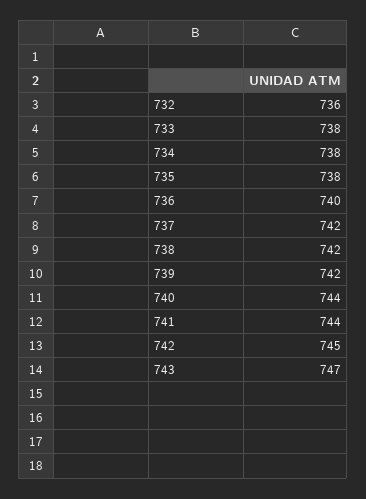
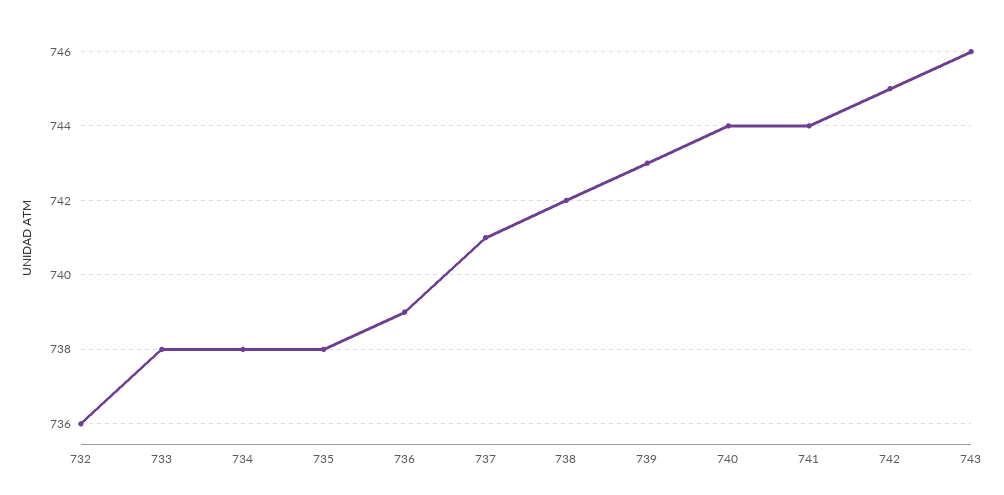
  {
    "732": 736,
    "733": 738,
    "734": 738,
    "735": 738,
-   "736": 740,
+   "736": 739,
-   "737": 742,
+   "737": 741,
    "738": 742,
-   "739": 742,
+   "739": 743,
    "740": 744,
    "741": 744,
    "742": 745,
-   "743": 747
+   "743": 746
  }

